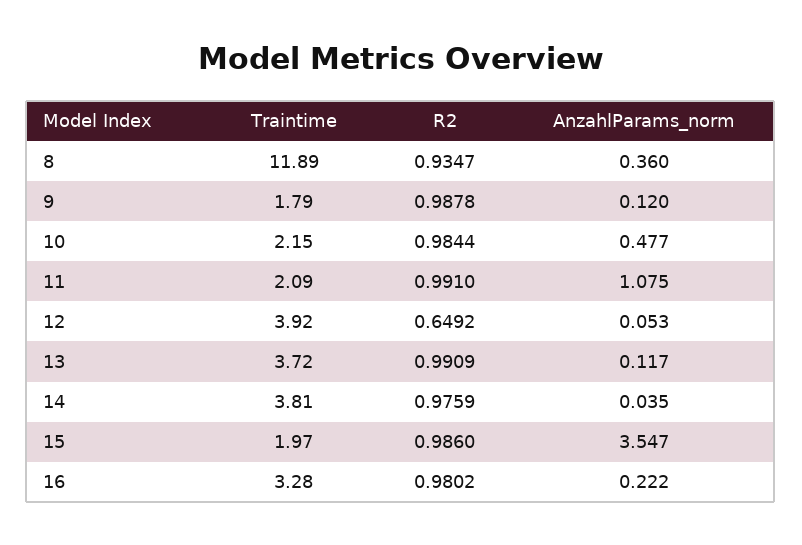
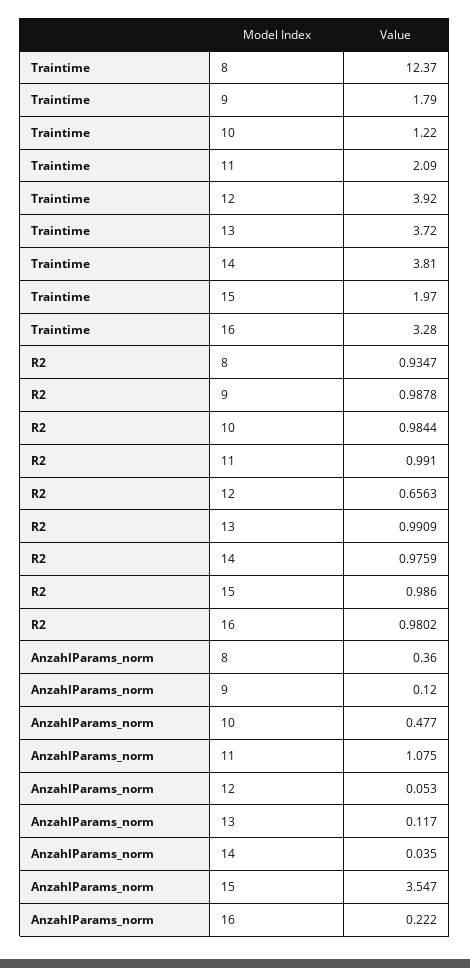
  {
    "Traintime": {
-     "8": 11.89,
+     "8": 12.37,
      "9": 1.79,
-     "10": 2.15,
+     "10": 1.22,
      "11": 2.09,
      "12": 3.92,
      "13": 3.72,
      "14": 3.81,
      "15": 1.97,
      "16": 3.28
    },
    "R2": {
      "8": 0.9347,
      "9": 0.9878,
      "10": 0.9844,
      "11": 0.991,
-     "12": 0.6492,
+     "12": 0.6563,
      "13": 0.9909,
      "14": 0.9759,
      "15": 0.986,
      "16": 0.9802
    },
    "AnzahlParams_norm": {
      "8": 0.36,
      "9": 0.12,
      "10": 0.477,
      "11": 1.075,
      "12": 0.053,
      "13": 0.117,
      "14": 0.035,
      "15": 3.547,
      "16": 0.222
    }
  }

